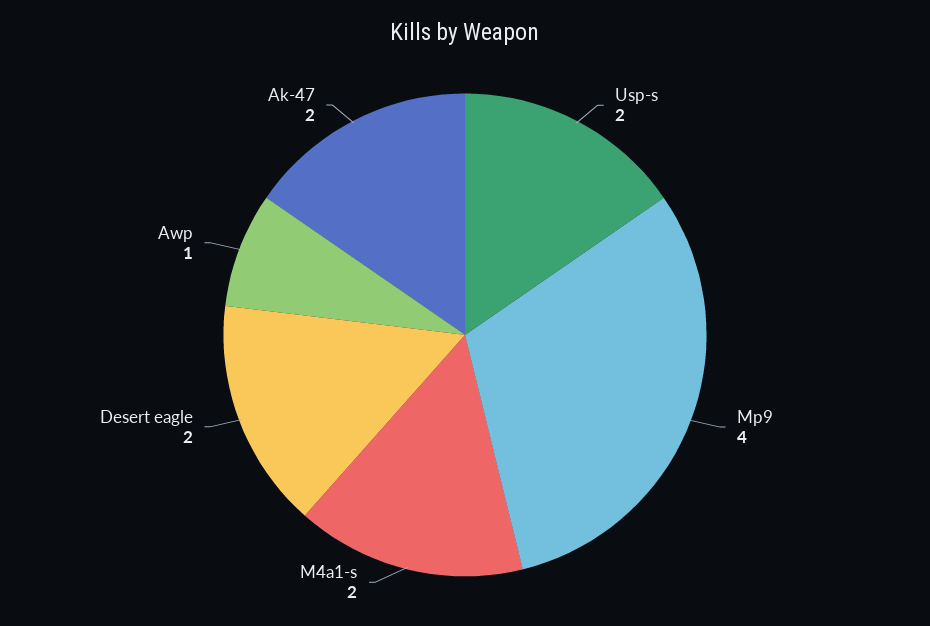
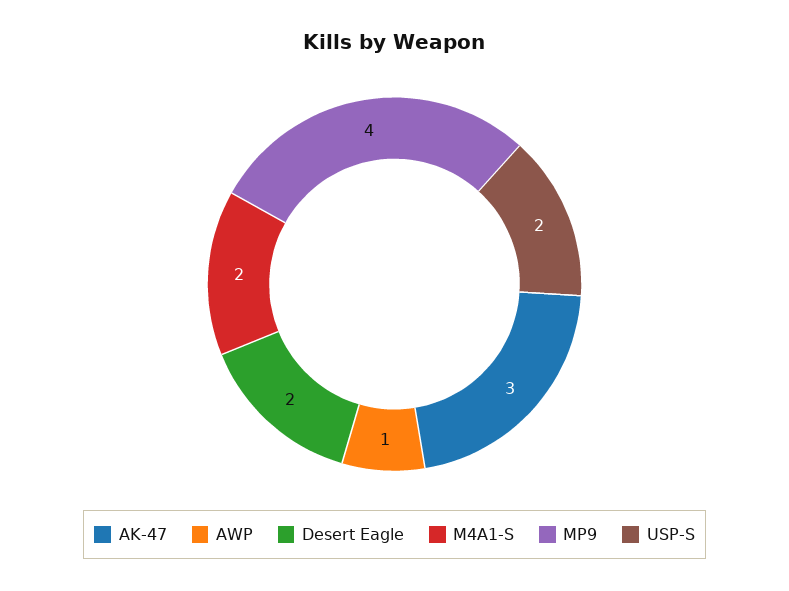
  {
    "Usp-s": 2,
    "Mp9": 4,
    "M4a1-s": 2,
    "Desert eagle": 2,
    "Awp": 1,
-   "Ak-47": 2
+   "Ak-47": 3
  }

